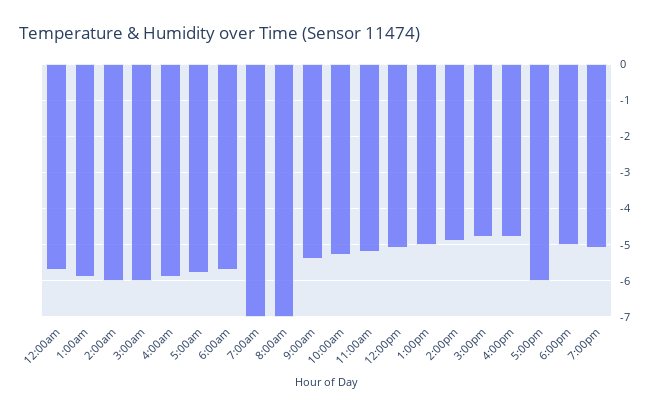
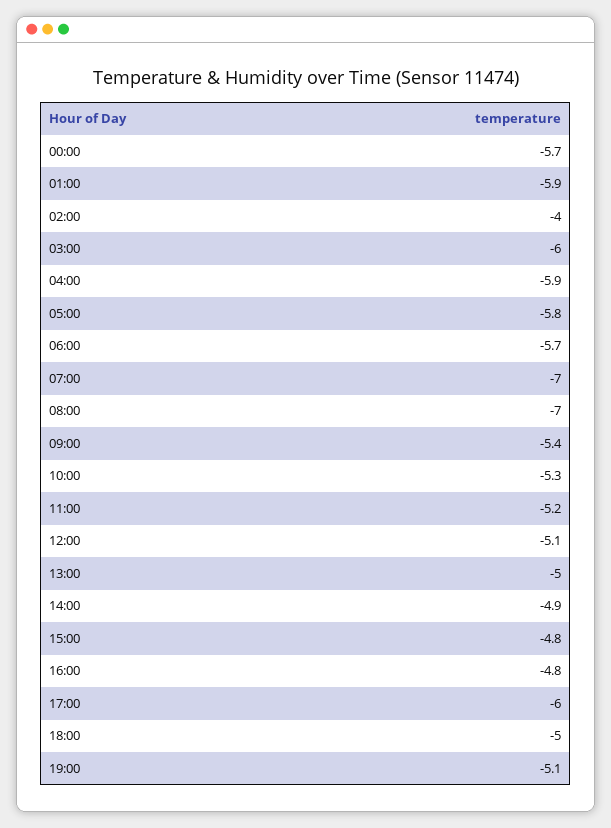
  {
    "12:00am": -5.7,
    "1:00am": -5.9,
-   "2:00am": -6,
+   "2:00am": -4,
    "3:00am": -6,
    "4:00am": -5.9,
    "5:00am": -5.8,
    "6:00am": -5.7,
    "7:00am": -7,
    "8:00am": -7,
    "9:00am": -5.4,
    "10:00am": -5.3,
    "11:00am": -5.2,
    "12:00pm": -5.1,
    "1:00pm": -5,
    "2:00pm": -4.9,
    "3:00pm": -4.8,
    "4:00pm": -4.8,
    "5:00pm": -6,
    "6:00pm": -5,
    "7:00pm": -5.1
  }

